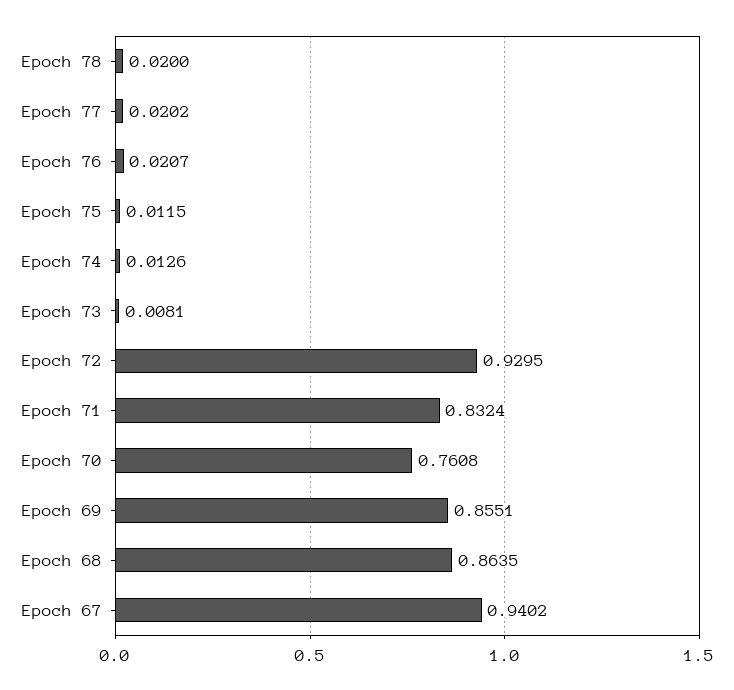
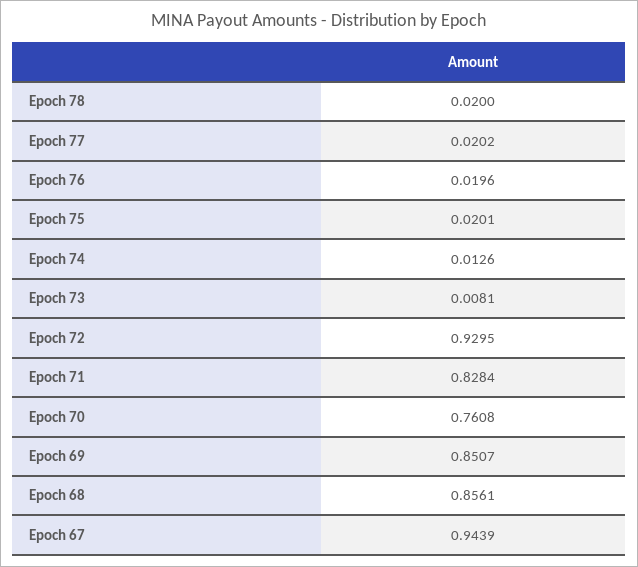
  {
    "Epoch 78": 0.02,
    "Epoch 77": 0.0202,
-   "Epoch 76": 0.0207,
+   "Epoch 76": 0.0196,
-   "Epoch 75": 0.0115,
+   "Epoch 75": 0.0201,
    "Epoch 74": 0.0126,
    "Epoch 73": 0.0081,
    "Epoch 72": 0.9295,
-   "Epoch 71": 0.8324,
+   "Epoch 71": 0.8284,
    "Epoch 70": 0.7608,
-   "Epoch 69": 0.8551,
+   "Epoch 69": 0.8507,
-   "Epoch 68": 0.8635,
+   "Epoch 68": 0.8561,
-   "Epoch 67": 0.9402
+   "Epoch 67": 0.9439
  }

